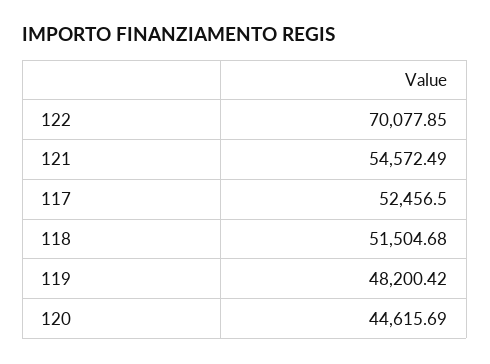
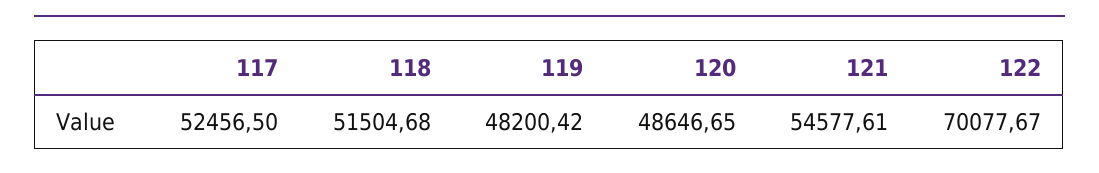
  {
-   "122": 70077.85,
+   "122": 70077.67,
-   "121": 54572.49,
+   "121": 54577.61,
    "117": 52456.5,
    "118": 51504.68,
    "119": 48200.42,
-   "120": 44615.69
+   "120": 48646.65
  }

